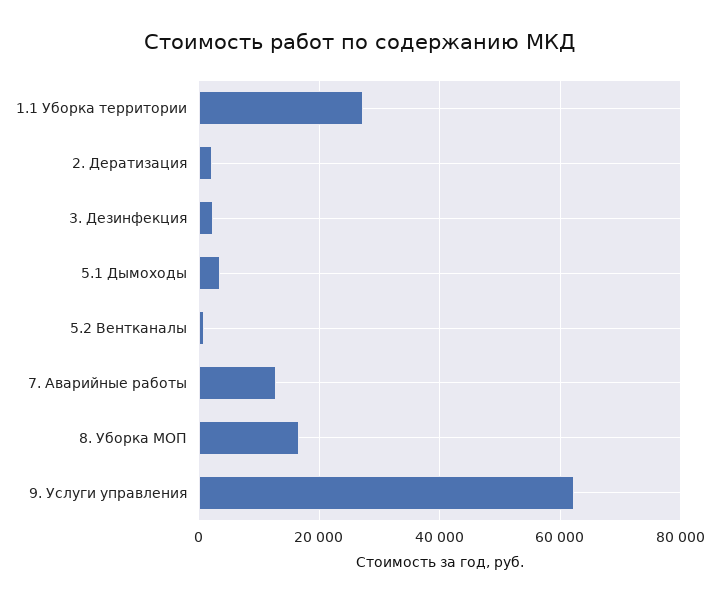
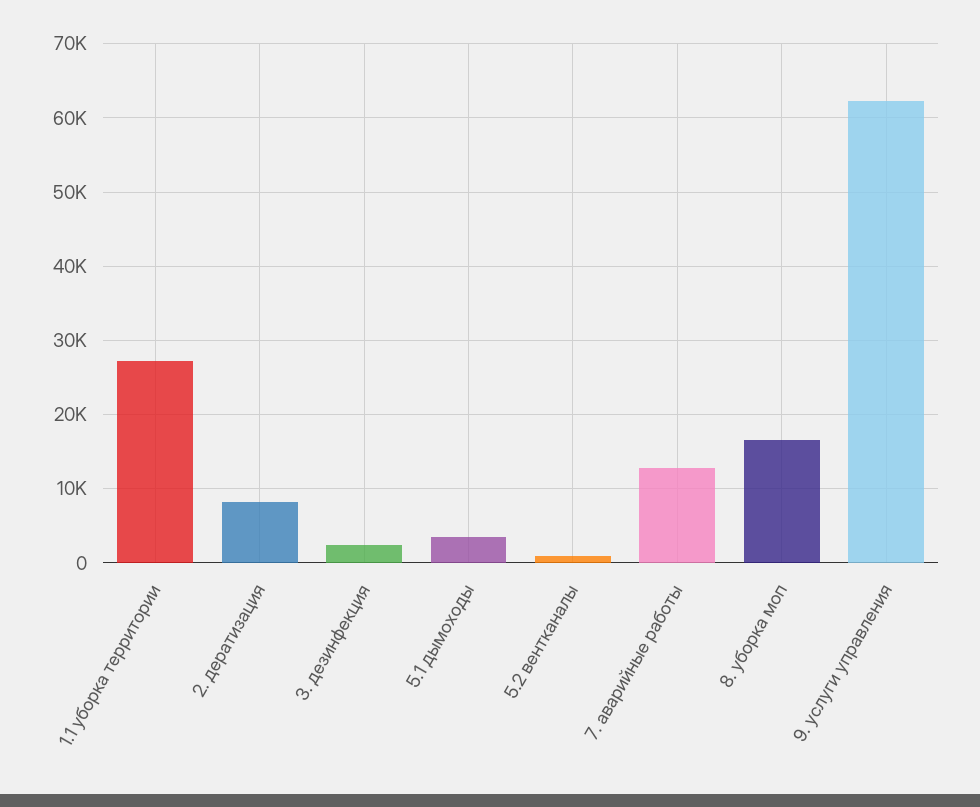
  {
    "1.1 Уборка территории": 27000,
-   "2. Дератизация": 2000,
+   "2. Дератизация": 8000,
    "3. Дезинфекция": 2000,
    "5.1 Дымоходы": 4000,
    "5.2 Вентканалы": 1000,
    "7. Аварийные работы": 13000,
    "8. Уборка МОП": 17000,
    "9. Услуги управления": 62000
  }

